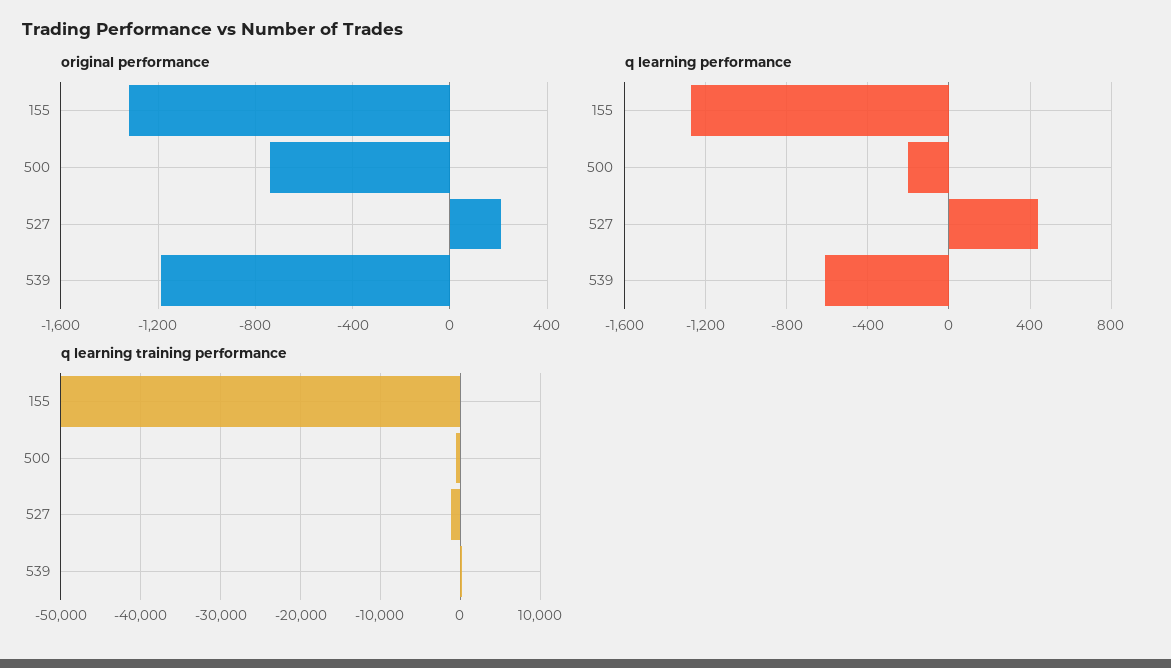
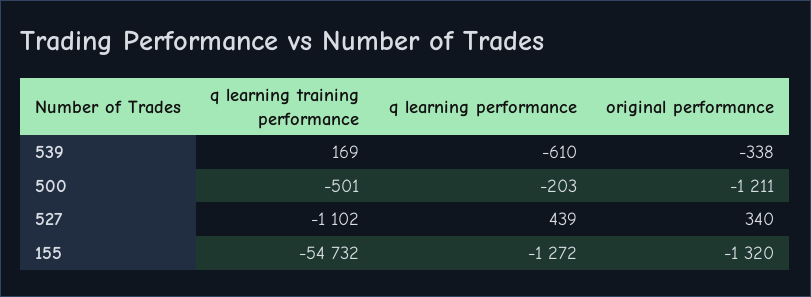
  {
    "original performance": {
      "155": -1320,
-     "500": -750,
+     "500": -1211,
-     "527": 200,
+     "527": 340,
-     "539": -1200
+     "539": -338
    },
    "q learning performance": {
      "155": -1272,
      "500": -203,
      "527": 439,
      "539": -610
    },
    "q learning training performance": {
-     "155": -50000,
+     "155": -54732,
      "500": -501,
      "527": -1102,
      "539": 169
    }
  }

